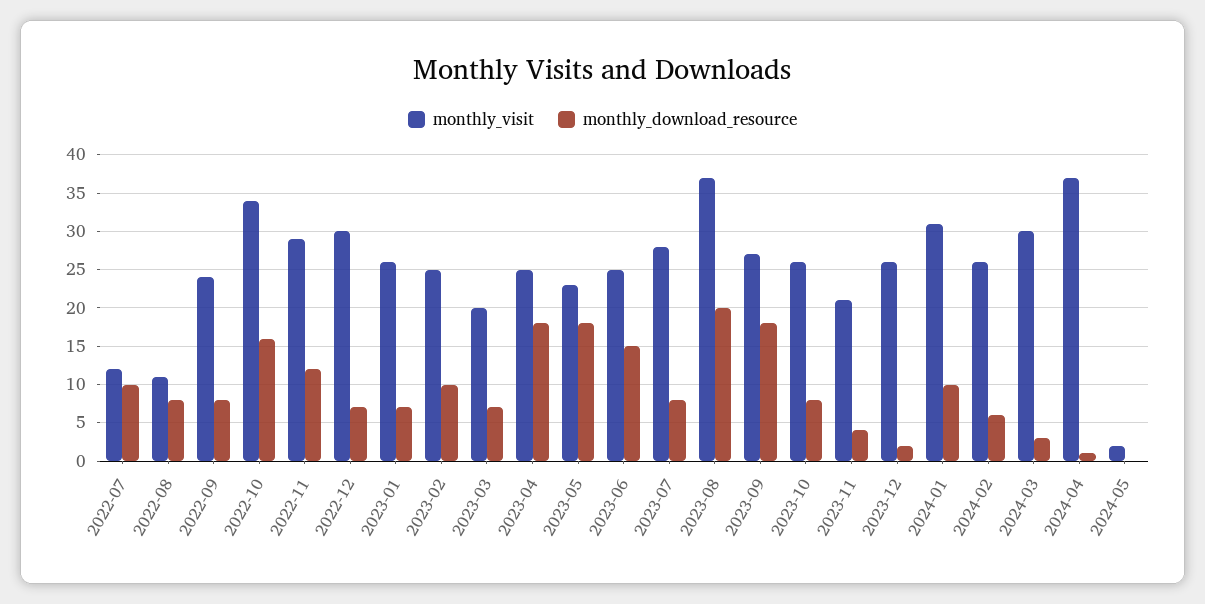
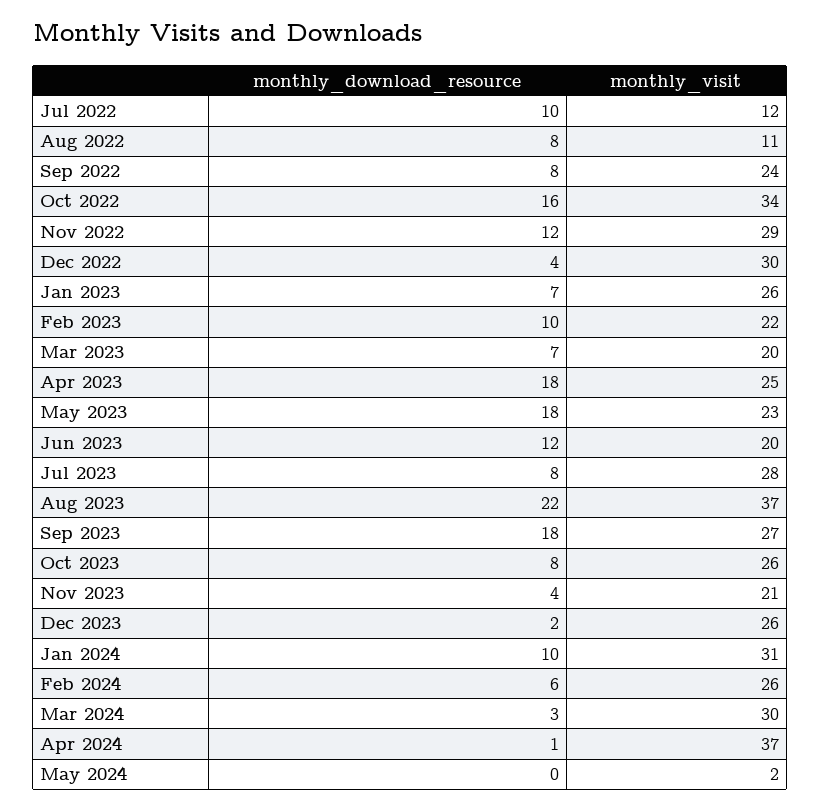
  {
    "monthly_visit": {
      "2022-07": 12,
      "2022-08": 11,
      "2022-09": 24,
      "2022-10": 34,
      "2022-11": 29,
      "2022-12": 30,
      "2023-01": 26,
-     "2023-02": 25,
+     "2023-02": 22,
      "2023-03": 20,
      "2023-04": 25,
      "2023-05": 23,
-     "2023-06": 25,
+     "2023-06": 20,
      "2023-07": 28,
      "2023-08": 37,
      "2023-09": 27,
      "2023-10": 26,
      "2023-11": 21,
      "2023-12": 26,
      "2024-01": 31,
      "2024-02": 26,
      "2024-03": 30,
      "2024-04": 37,
      "2024-05": 2
    },
    "monthly_download_resource": {
      "2022-07": 10,
      "2022-08": 8,
      "2022-09": 8,
      "2022-10": 16,
      "2022-11": 12,
-     "2022-12": 7,
+     "2022-12": 4,
      "2023-01": 7,
      "2023-02": 10,
      "2023-03": 7,
      "2023-04": 18,
      "2023-05": 18,
-     "2023-06": 15,
+     "2023-06": 12,
      "2023-07": 8,
-     "2023-08": 20,
+     "2023-08": 22,
      "2023-09": 18,
      "2023-10": 8,
      "2023-11": 4,
      "2023-12": 2,
      "2024-01": 10,
      "2024-02": 6,
      "2024-03": 3,
      "2024-04": 1,
      "2024-05": 0
    }
  }

